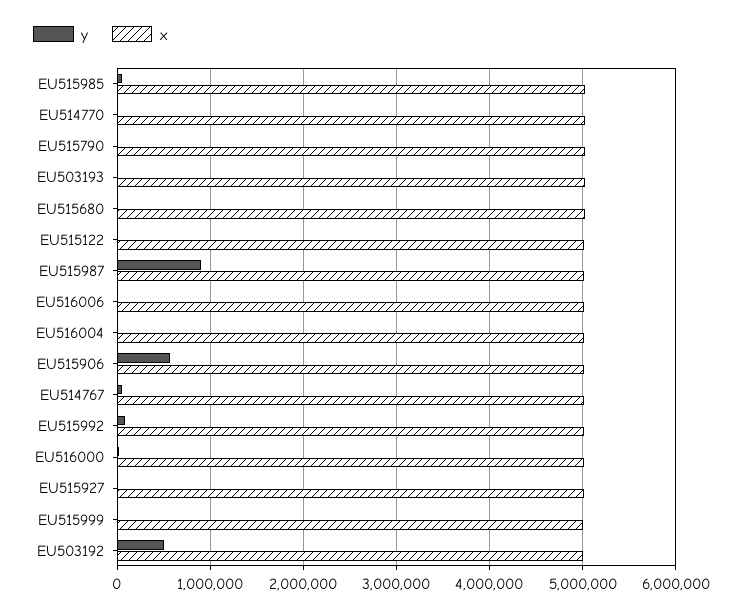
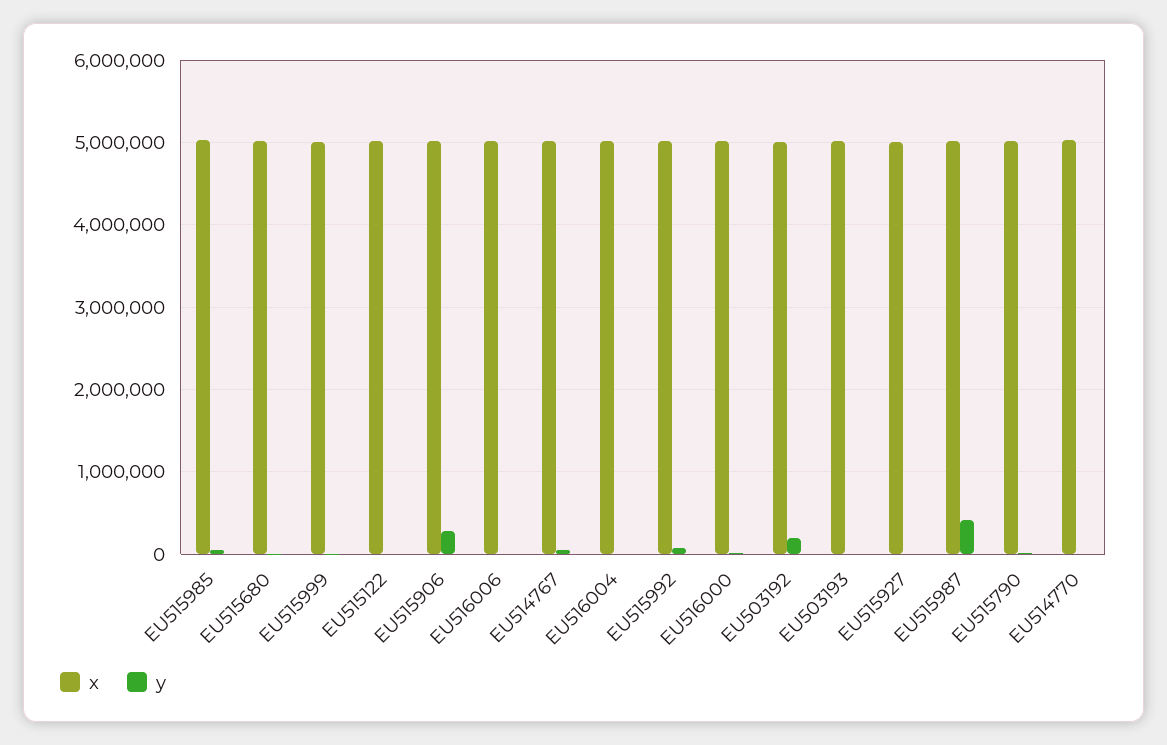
  {
    "y": {
      "EU515985": 100000,
      "EU514770": 0,
      "EU515790": 0,
      "EU503193": 0,
      "EU515680": 0,
      "EU515122": 0,
-     "EU515987": 900000,
+     "EU515987": 400000,
      "EU516006": 0,
      "EU516004": 0,
-     "EU515906": 600000,
+     "EU515906": 300000,
      "EU514767": 100000,
      "EU515992": 100000,
      "EU516000": 0,
      "EU515927": 0,
      "EU515999": 0,
-     "EU503192": 500000
+     "EU503192": 200000
    },
    "x": {
      "EU515985": 5000000,
      "EU514770": 5000000,
      "EU515790": 5000000,
      "EU503193": 5000000,
      "EU515680": 5000000,
      "EU515122": 5000000,
      "EU515987": 5000000,
      "EU516006": 5000000,
      "EU516004": 5000000,
      "EU515906": 5000000,
      "EU514767": 5000000,
      "EU515992": 5000000,
      "EU516000": 5000000,
      "EU515927": 5000000,
      "EU515999": 5000000,
      "EU503192": 5000000
    }
  }

